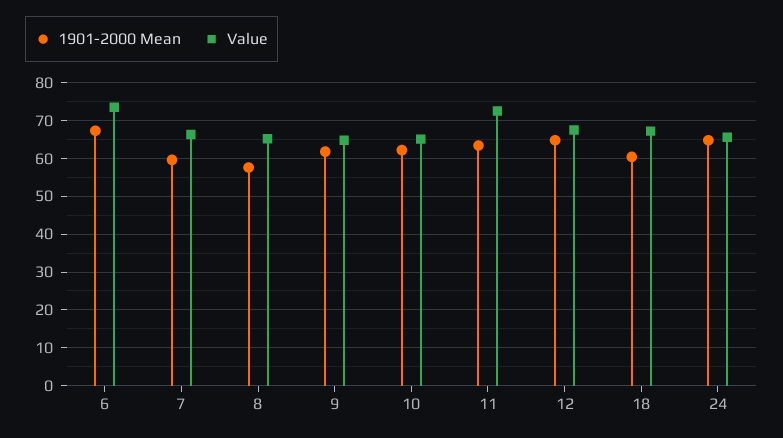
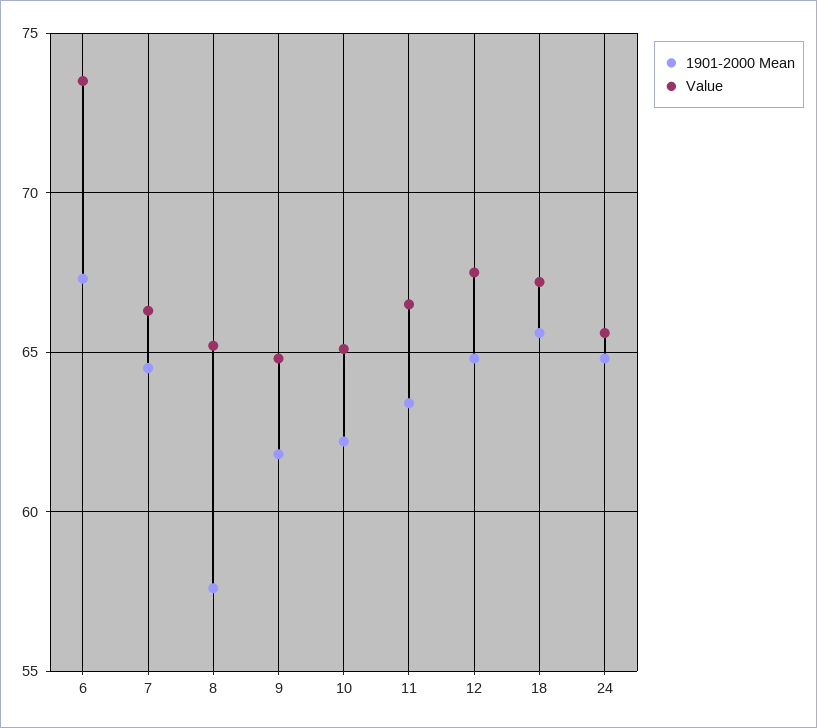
  {
    "1901-2000 Mean": {
      "6": 67.5,
-     "7": 60,
+     "7": 64.5,
      "8": 57.5,
      "9": 62,
      "10": 62,
      "11": 63.5,
      "12": 65,
-     "18": 60,
+     "18": 65.5,
      "24": 65
    },
    "Value": {
      "6": 73.5,
      "7": 66.5,
      "8": 65,
      "9": 65,
      "10": 65,
-     "11": 72,
+     "11": 66.5,
      "12": 67.5,
      "18": 67,
      "24": 65.5
    }
  }

